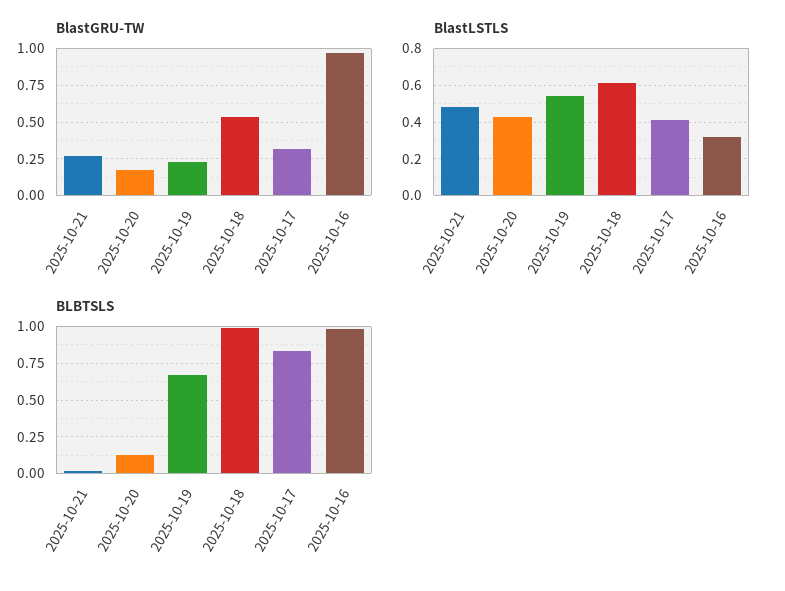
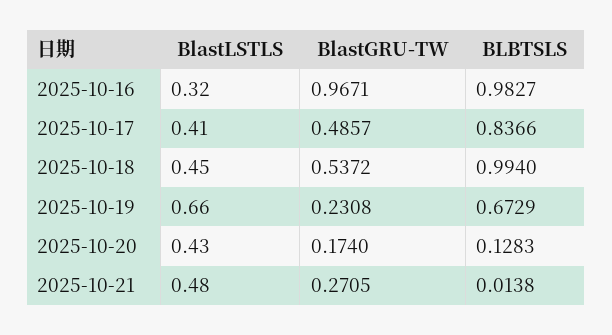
  {
    "BlastGRU-TW": {
      "2025-10-21": 0.2705,
      "2025-10-20": 0.174,
      "2025-10-19": 0.2308,
      "2025-10-18": 0.5372,
-     "2025-10-17": 0.3,
+     "2025-10-17": 0.4857,
      "2025-10-16": 0.9671
    },
    "BlastLSTLS": {
      "2025-10-21": 0.48,
      "2025-10-20": 0.43,
-     "2025-10-19": 0.55,
+     "2025-10-19": 0.66,
-     "2025-10-18": 0.6,
+     "2025-10-18": 0.45,
      "2025-10-17": 0.41,
      "2025-10-16": 0.32
    },
    "BLBTSLS": {
      "2025-10-21": 0.0138,
      "2025-10-20": 0.1283,
      "2025-10-19": 0.6729,
      "2025-10-18": 0.994,
      "2025-10-17": 0.8366,
      "2025-10-16": 0.9827
    }
  }

